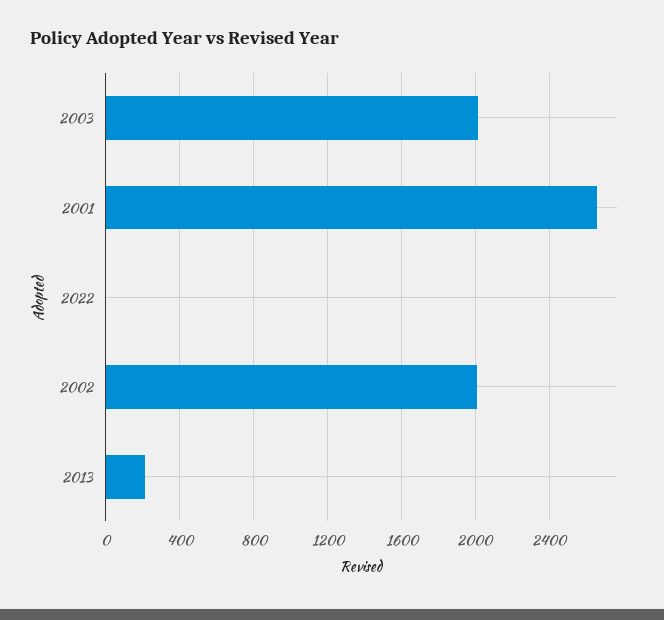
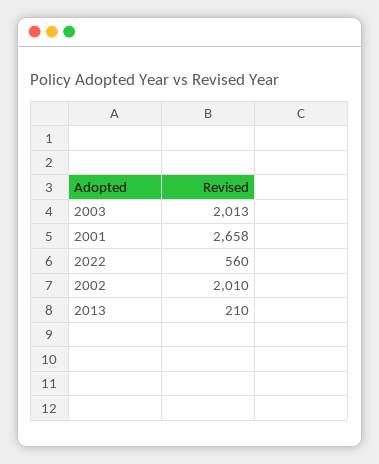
  {
    "2003": 2013,
    "2001": 2658,
-   "2022": 0,
+   "2022": 560,
    "2002": 2010,
    "2013": 210
  }

